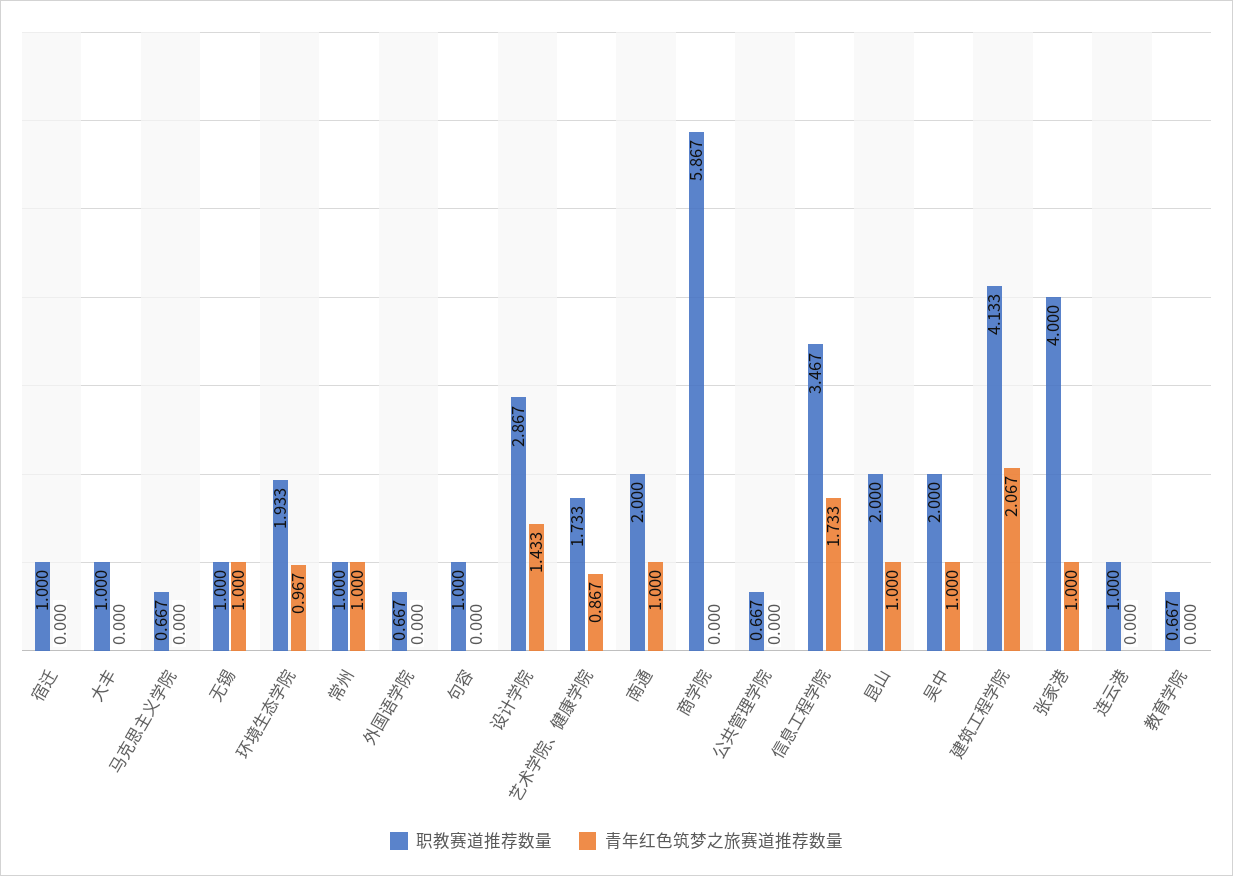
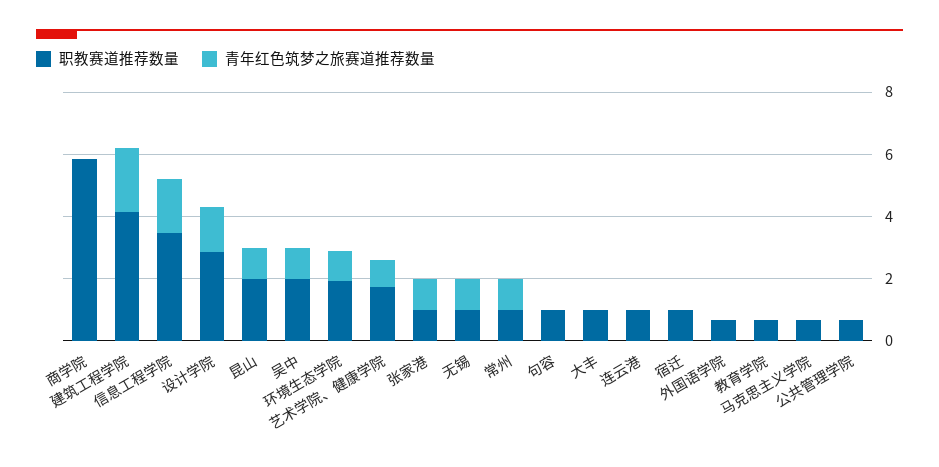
  {
    "职教赛道推荐数量": {
      "宿迁": 1,
      "大丰": 1,
      "马克思主义学院": 0.667,
      "无锡": 1,
      "环境生态学院": 1.933,
      "常州": 1,
      "外国语学院": 0.667,
      "句容": 1,
      "设计学院": 2.867,
      "艺术学院、健康学院": 1.733,
-     "南通": 2,
      "商学院": 5.867,
      "公共管理学院": 0.667,
      "信息工程学院": 3.467,
      "昆山": 2,
      "吴中": 2,
      "建筑工程学院": 4.133,
-     "张家港": 4,
+     "张家港": 1,
      "连云港": 1,
      "教育学院": 0.667
    },
    "青年红色筑梦之旅赛道推荐数量": {
      "宿迁": 0,
      "大丰": 0,
      "马克思主义学院": 0,
      "无锡": 1,
      "环境生态学院": 0.967,
      "常州": 1,
      "外国语学院": 0,
      "句容": 0,
      "设计学院": 1.433,
      "艺术学院、健康学院": 0.867,
-     "南通": 1,
      "商学院": 0,
      "公共管理学院": 0,
      "信息工程学院": 1.733,
      "昆山": 1,
      "吴中": 1,
      "建筑工程学院": 2.067,
      "张家港": 1,
      "连云港": 0,
      "教育学院": 0
    }
  }

